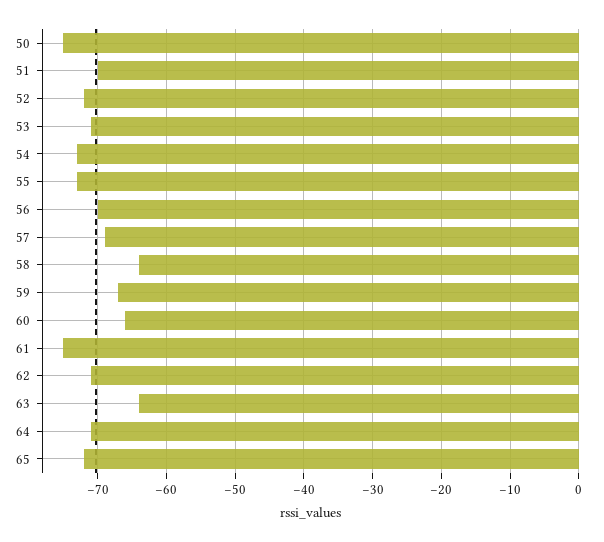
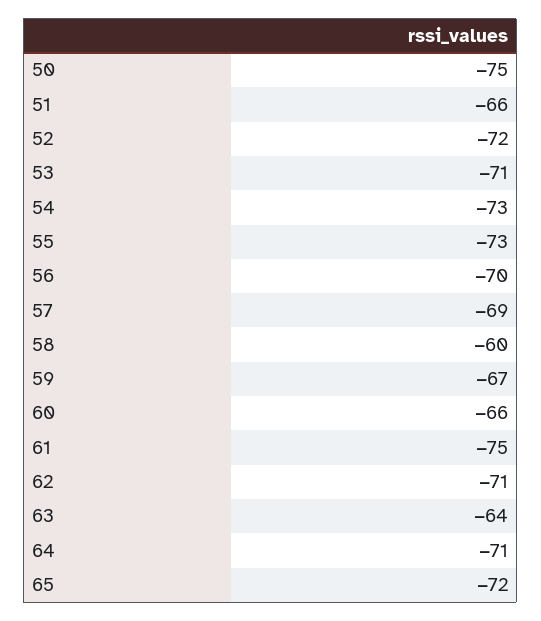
  {
    "50": -75,
-   "51": -70,
+   "51": -66,
    "52": -72,
    "53": -71,
    "54": -73,
    "55": -73,
    "56": -70,
    "57": -69,
-   "58": -64,
+   "58": -60,
    "59": -67,
    "60": -66,
    "61": -75,
    "62": -71,
    "63": -64,
    "64": -71,
    "65": -72
  }

